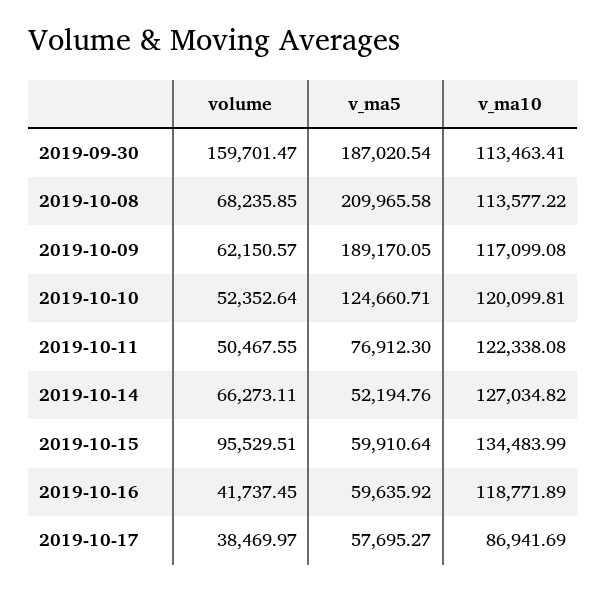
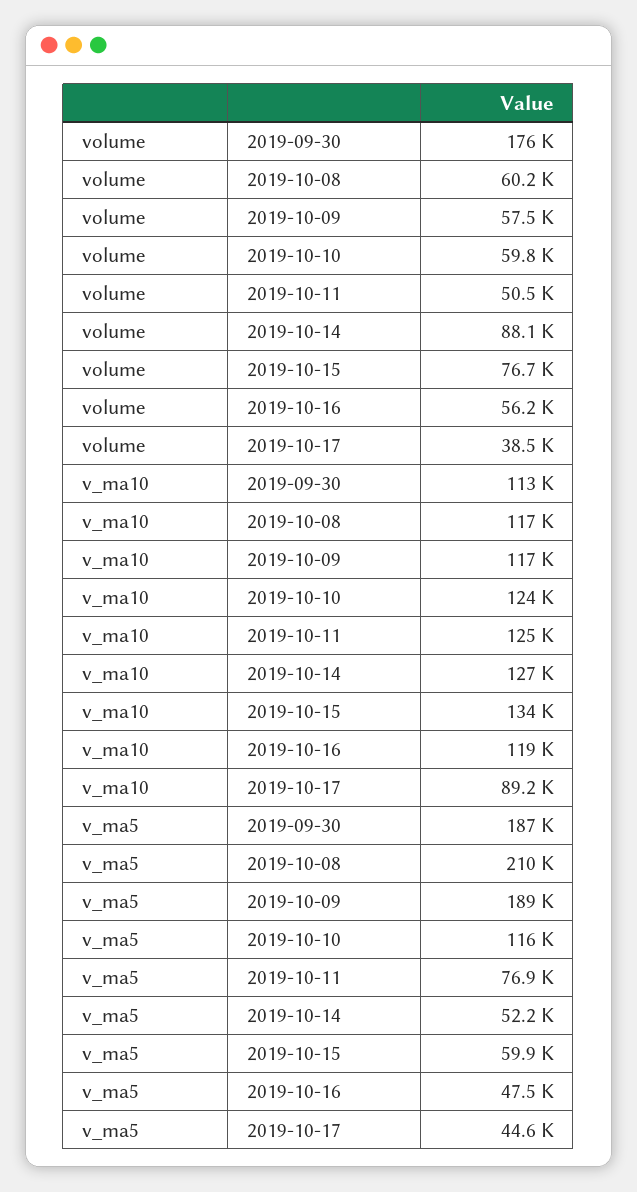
  {
    "volume": {
-     "2019-09-30": 159701.47,
+     "2019-09-30": 176000,
-     "2019-10-08": 68235.85,
+     "2019-10-08": 60200,
-     "2019-10-09": 62150.57,
+     "2019-10-09": 57500,
-     "2019-10-10": 52352.64,
+     "2019-10-10": 59800,
      "2019-10-11": 50467.55,
-     "2019-10-14": 66273.11,
+     "2019-10-14": 88100,
-     "2019-10-15": 95529.51,
+     "2019-10-15": 76700,
-     "2019-10-16": 41737.45,
+     "2019-10-16": 56200,
      "2019-10-17": 38469.97
    },
    "v_ma5": {
      "2019-09-30": 187020.54,
      "2019-10-08": 209965.58,
      "2019-10-09": 189170.05,
-     "2019-10-10": 124660.71,
+     "2019-10-10": 116000,
      "2019-10-11": 76912.3,
      "2019-10-14": 52194.76,
      "2019-10-15": 59910.64,
-     "2019-10-16": 59635.92,
+     "2019-10-16": 47500,
-     "2019-10-17": 57695.27
+     "2019-10-17": 44600
    },
    "v_ma10": {
      "2019-09-30": 113463.41,
-     "2019-10-08": 113577.22,
+     "2019-10-08": 117000,
      "2019-10-09": 117099.08,
-     "2019-10-10": 120099.81,
+     "2019-10-10": 124000,
-     "2019-10-11": 122338.08,
+     "2019-10-11": 125000,
      "2019-10-14": 127034.82,
      "2019-10-15": 134483.99,
      "2019-10-16": 118771.89,
-     "2019-10-17": 86941.69
+     "2019-10-17": 89200
    }
  }

